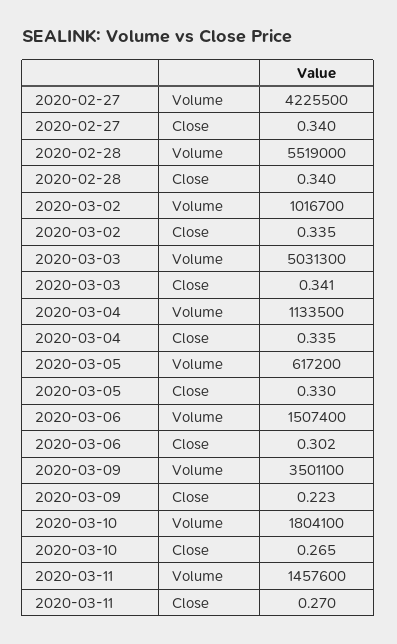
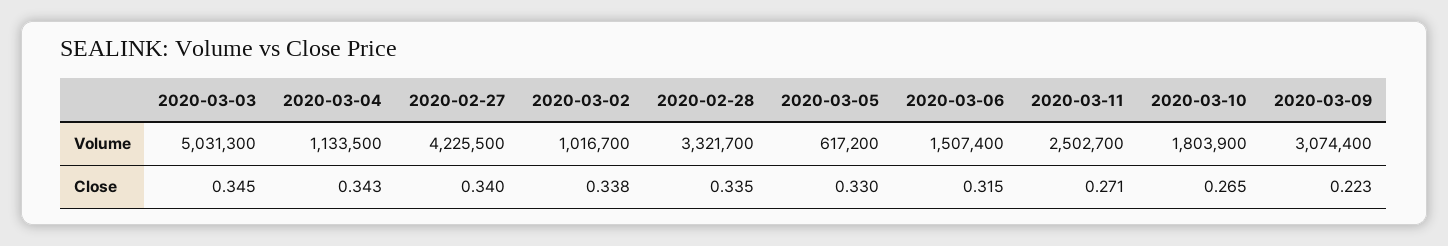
  {
    "2020-02-27": {
      "Volume": 4225500,
      "Close": 0.34
    },
    "2020-02-28": {
-     "Volume": 5519000,
+     "Volume": 3321700,
-     "Close": 0.34
+     "Close": 0.335
    },
    "2020-03-02": {
      "Volume": 1016700,
-     "Close": 0.335
+     "Close": 0.338
    },
    "2020-03-03": {
      "Volume": 5031300,
-     "Close": 0.341
+     "Close": 0.345
    },
    "2020-03-04": {
      "Volume": 1133500,
-     "Close": 0.335
+     "Close": 0.343
    },
    "2020-03-05": {
      "Volume": 617200,
      "Close": 0.33
    },
    "2020-03-06": {
      "Volume": 1507400,
-     "Close": 0.302
+     "Close": 0.315
    },
    "2020-03-09": {
-     "Volume": 3501100,
+     "Volume": 3074400,
      "Close": 0.223
    },
    "2020-03-10": {
-     "Volume": 1804100,
+     "Volume": 1803900,
      "Close": 0.265
    },
    "2020-03-11": {
-     "Volume": 1457600,
+     "Volume": 2502700,
-     "Close": 0.27
+     "Close": 0.271
    }
  }

